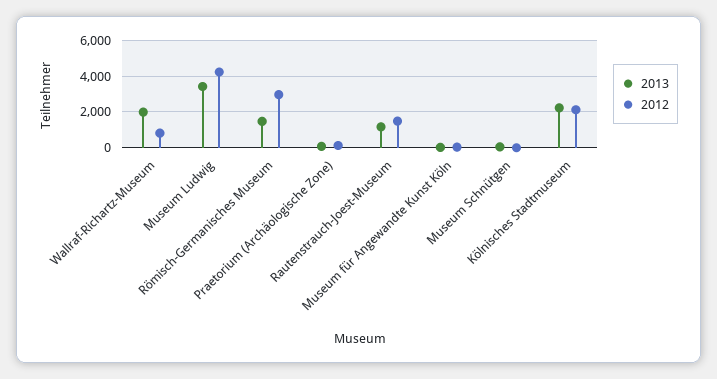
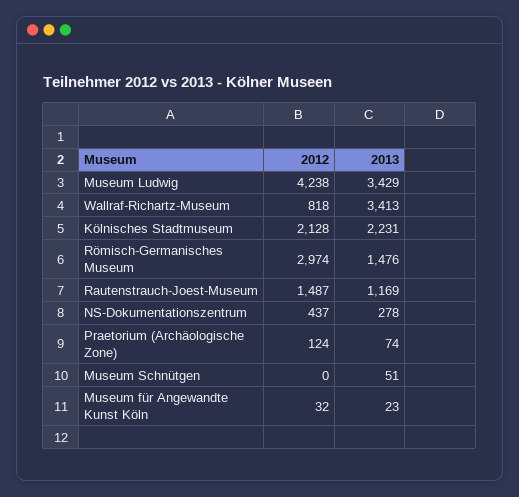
  {
    "2013": {
-     "Wallraf-Richartz-Museum": 2000,
+     "Wallraf-Richartz-Museum": 3413,
      "Museum Ludwig": 3429,
      "Römisch-Germanisches Museum": 1476,
      "Praetorium (Archäologische Zone)": 74,
      "Rautenstrauch-Joest-Museum": 1169,
      "Museum für Angewandte Kunst Köln": 23,
      "Museum Schnütgen": 51,
-     "Kölnisches Stadtmuseum": 2231
+     "Kölnisches Stadtmuseum": 2231,
+     "NS-Dokumentationszentrum": 278
    },
    "2012": {
      "Wallraf-Richartz-Museum": 818,
      "Museum Ludwig": 4238,
      "Römisch-Germanisches Museum": 2974,
      "Praetorium (Archäologische Zone)": 124,
      "Rautenstrauch-Joest-Museum": 1487,
      "Museum für Angewandte Kunst Köln": 32,
      "Museum Schnütgen": 0,
-     "Kölnisches Stadtmuseum": 2128
+     "Kölnisches Stadtmuseum": 2128,
+     "NS-Dokumentationszentrum": 437
    }
  }

